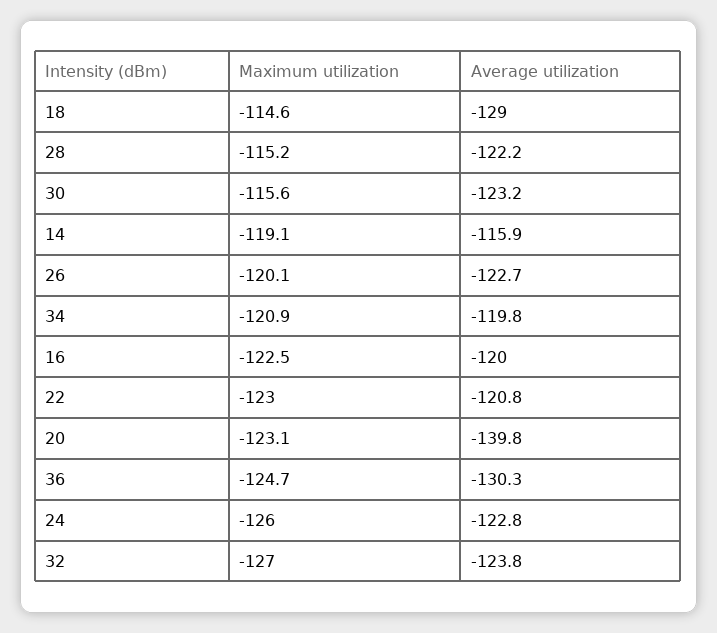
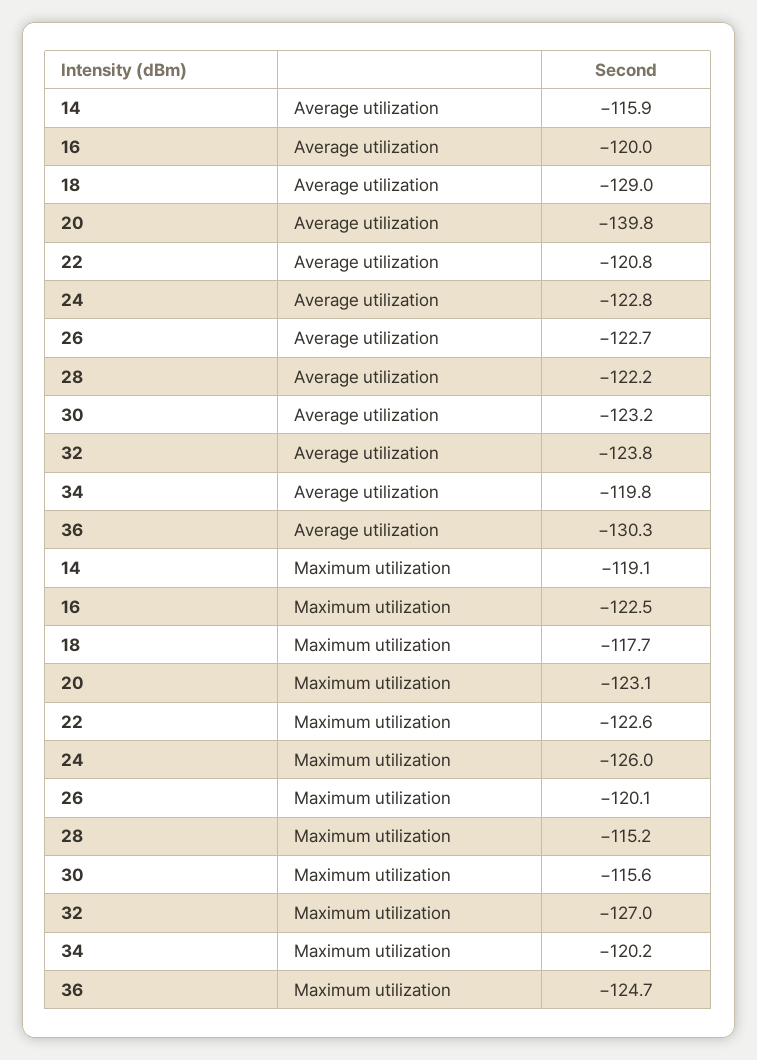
  {
    "Maximum utilization": {
-     "18": -114.6,
+     "18": -117.7,
      "28": -115.2,
      "30": -115.6,
      "14": -119.1,
      "26": -120.1,
-     "34": -120.9,
+     "34": -120.2,
      "16": -122.5,
-     "22": -123,
+     "22": -122.6,
      "20": -123.1,
      "36": -124.7,
      "24": -126,
      "32": -127
    },
    "Average utilization": {
      "18": -129,
      "28": -122.2,
      "30": -123.2,
      "14": -115.9,
      "26": -122.7,
      "34": -119.8,
      "16": -120,
      "22": -120.8,
      "20": -139.8,
      "36": -130.3,
      "24": -122.8,
      "32": -123.8
    }
  }

